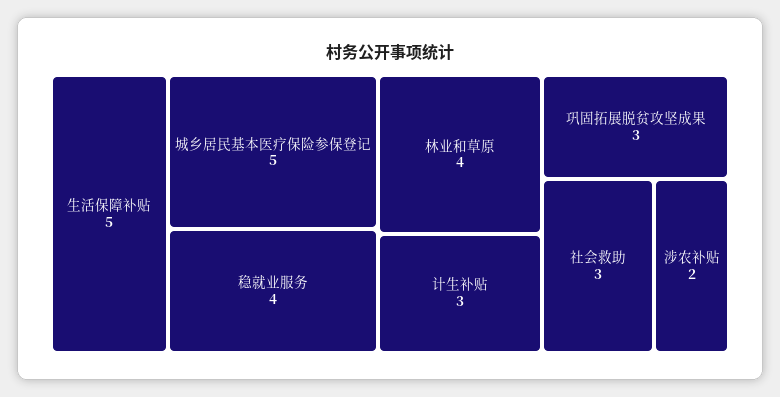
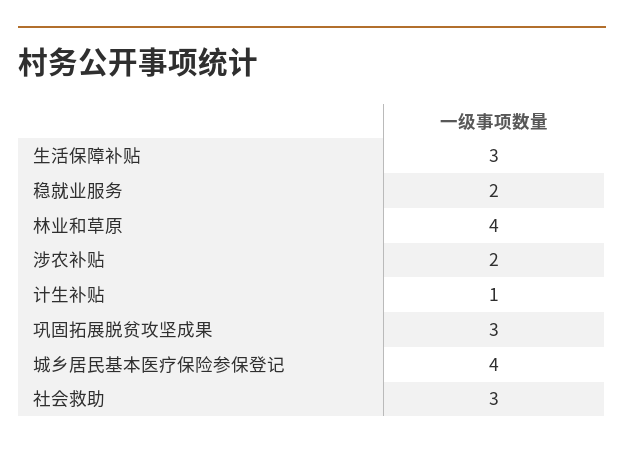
  {
-   "生活保障补贴": 5,
+   "生活保障补贴": 3,
-   "城乡居民基本医疗保险参保登记": 5,
+   "城乡居民基本医疗保险参保登记": 4,
-   "稳就业服务": 4,
+   "稳就业服务": 2,
    "林业和草原": 4,
-   "计生补贴": 3,
+   "计生补贴": 1,
    "巩固拓展脱贫攻坚成果": 3,
    "社会救助": 3,
    "涉农补贴": 2
  }

